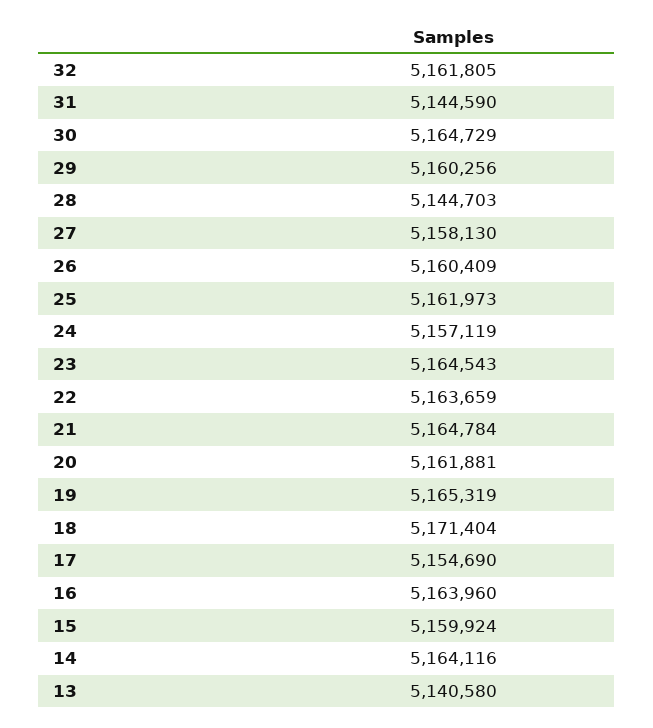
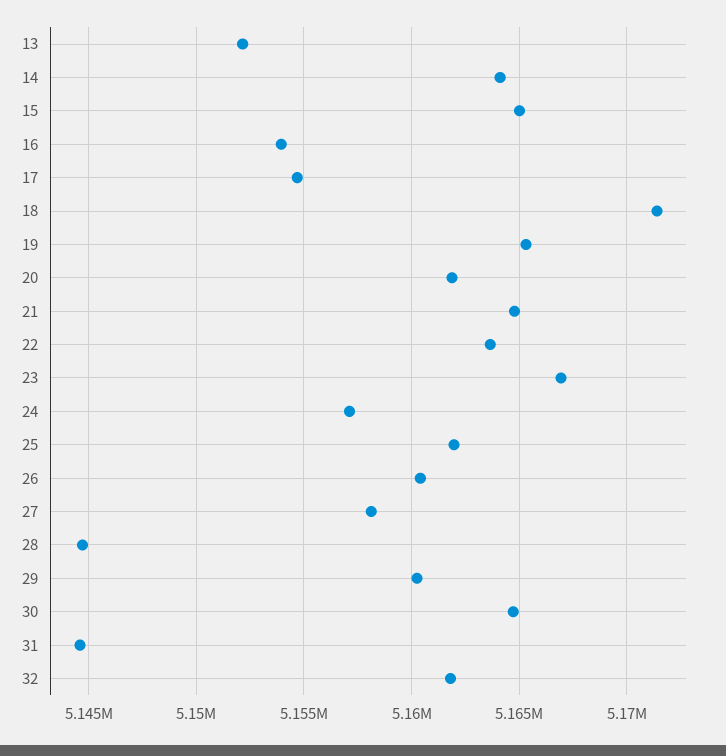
  {
    "32": 5161805,
    "31": 5144590,
    "30": 5164729,
    "29": 5160256,
    "28": 5144703,
    "27": 5158130,
    "26": 5160409,
    "25": 5161973,
    "24": 5157119,
-   "23": 5164543,
+   "23": 5167000,
    "22": 5163659,
    "21": 5164784,
    "20": 5161881,
    "19": 5165319,
    "18": 5171404,
    "17": 5154690,
-   "16": 5163960,
+   "16": 5154000,
-   "15": 5159924,
+   "15": 5165000,
    "14": 5164116,
-   "13": 5140580
+   "13": 5152000
  }

